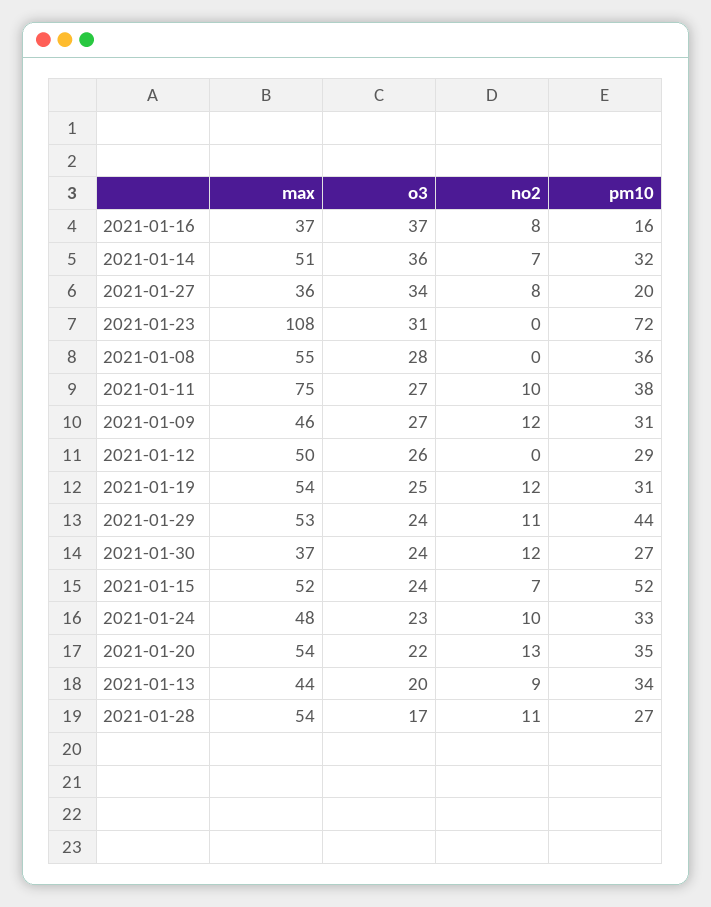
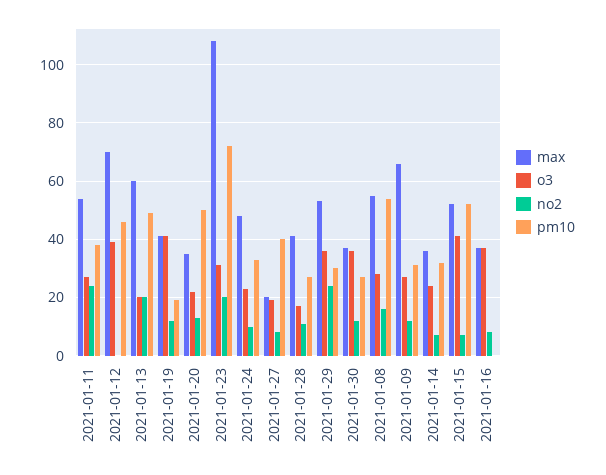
  {
    "max": {
      "2021-01-16": 37,
-     "2021-01-14": 51,
+     "2021-01-14": 35,
-     "2021-01-27": 36,
+     "2021-01-27": 20,
      "2021-01-23": 108,
      "2021-01-08": 55,
-     "2021-01-11": 75,
+     "2021-01-11": 55,
-     "2021-01-09": 46,
+     "2021-01-09": 65,
-     "2021-01-12": 50,
+     "2021-01-12": 70,
-     "2021-01-19": 54,
+     "2021-01-19": 40,
      "2021-01-29": 53,
      "2021-01-30": 37,
      "2021-01-15": 52,
      "2021-01-24": 48,
-     "2021-01-20": 54,
+     "2021-01-20": 35,
-     "2021-01-13": 44,
+     "2021-01-13": 60,
-     "2021-01-28": 54
+     "2021-01-28": 40
    },
    "o3": {
      "2021-01-16": 37,
-     "2021-01-14": 36,
+     "2021-01-14": 25,
-     "2021-01-27": 34,
+     "2021-01-27": 20,
      "2021-01-23": 31,
      "2021-01-08": 28,
      "2021-01-11": 27,
      "2021-01-09": 27,
-     "2021-01-12": 26,
+     "2021-01-12": 40,
-     "2021-01-19": 25,
+     "2021-01-19": 40,
-     "2021-01-29": 24,
+     "2021-01-29": 35,
-     "2021-01-30": 24,
+     "2021-01-30": 35,
-     "2021-01-15": 24,
+     "2021-01-15": 40,
      "2021-01-24": 23,
      "2021-01-20": 22,
      "2021-01-13": 20,
      "2021-01-28": 17
    },
    "no2": {
      "2021-01-16": 8,
      "2021-01-14": 7,
      "2021-01-27": 8,
-     "2021-01-23": 0,
+     "2021-01-23": 20,
-     "2021-01-08": 0,
+     "2021-01-08": 15,
-     "2021-01-11": 10,
+     "2021-01-11": 25,
      "2021-01-09": 12,
      "2021-01-12": 0,
      "2021-01-19": 12,
-     "2021-01-29": 11,
+     "2021-01-29": 25,
      "2021-01-30": 12,
      "2021-01-15": 7,
      "2021-01-24": 10,
      "2021-01-20": 13,
-     "2021-01-13": 9,
+     "2021-01-13": 20,
      "2021-01-28": 11
    },
    "pm10": {
-     "2021-01-16": 16,
+     "2021-01-16": 0,
      "2021-01-14": 32,
-     "2021-01-27": 20,
+     "2021-01-27": 40,
      "2021-01-23": 72,
-     "2021-01-08": 36,
+     "2021-01-08": 55,
      "2021-01-11": 38,
      "2021-01-09": 31,
-     "2021-01-12": 29,
+     "2021-01-12": 45,
-     "2021-01-19": 31,
+     "2021-01-19": 20,
-     "2021-01-29": 44,
+     "2021-01-29": 30,
      "2021-01-30": 27,
      "2021-01-15": 52,
      "2021-01-24": 33,
-     "2021-01-20": 35,
+     "2021-01-20": 50,
-     "2021-01-13": 34,
+     "2021-01-13": 50,
      "2021-01-28": 27
    }
  }

